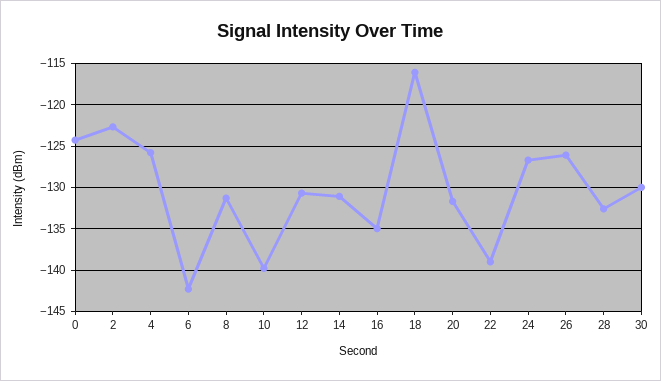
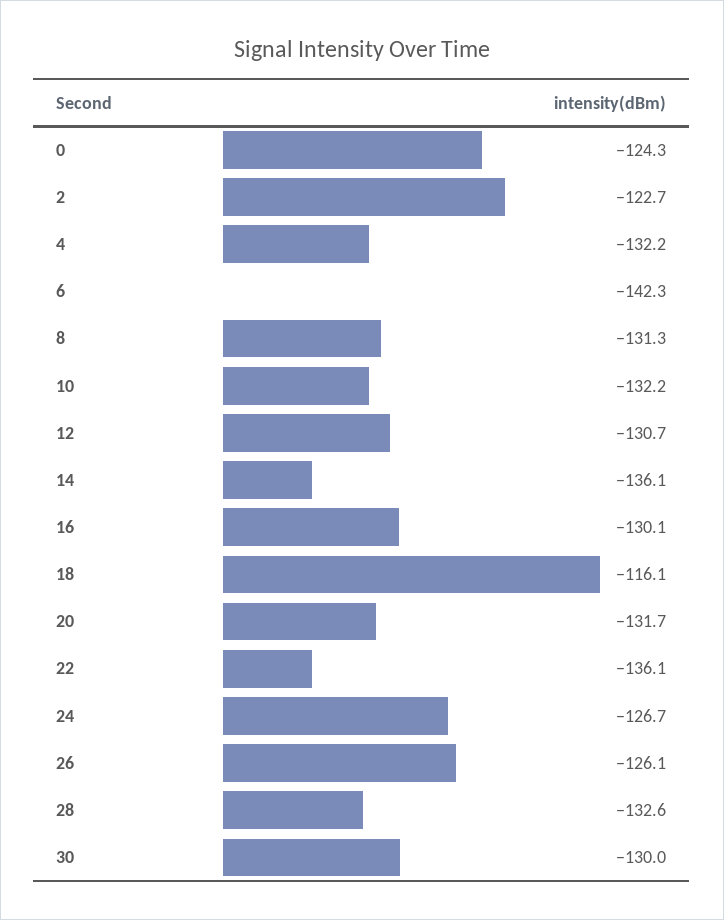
  {
    "0": -124.3,
    "2": -122.7,
-   "4": -126,
+   "4": -132.2,
    "6": -142.3,
    "8": -131.3,
-   "10": -140,
+   "10": -132.2,
    "12": -130.7,
-   "14": -131,
+   "14": -136.1,
-   "16": -135,
+   "16": -130.1,
    "18": -116.1,
    "20": -131.7,
-   "22": -139,
+   "22": -136.1,
    "24": -126.7,
    "26": -126.1,
    "28": -132.6,
    "30": -130
  }

